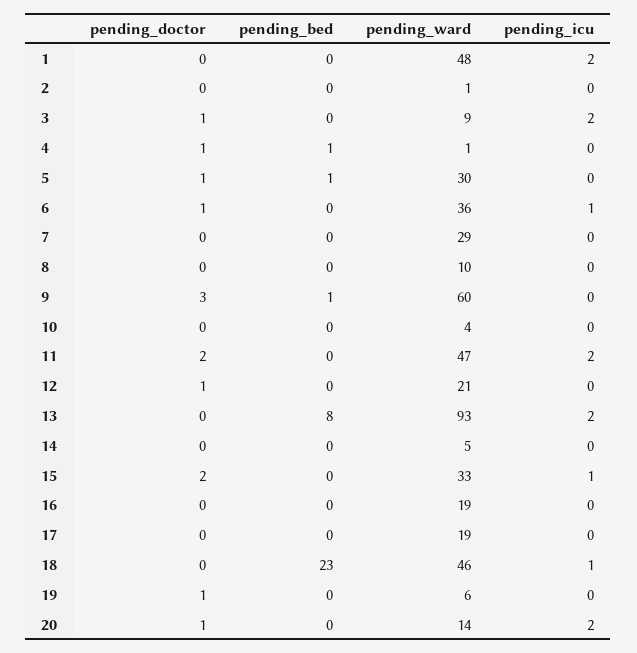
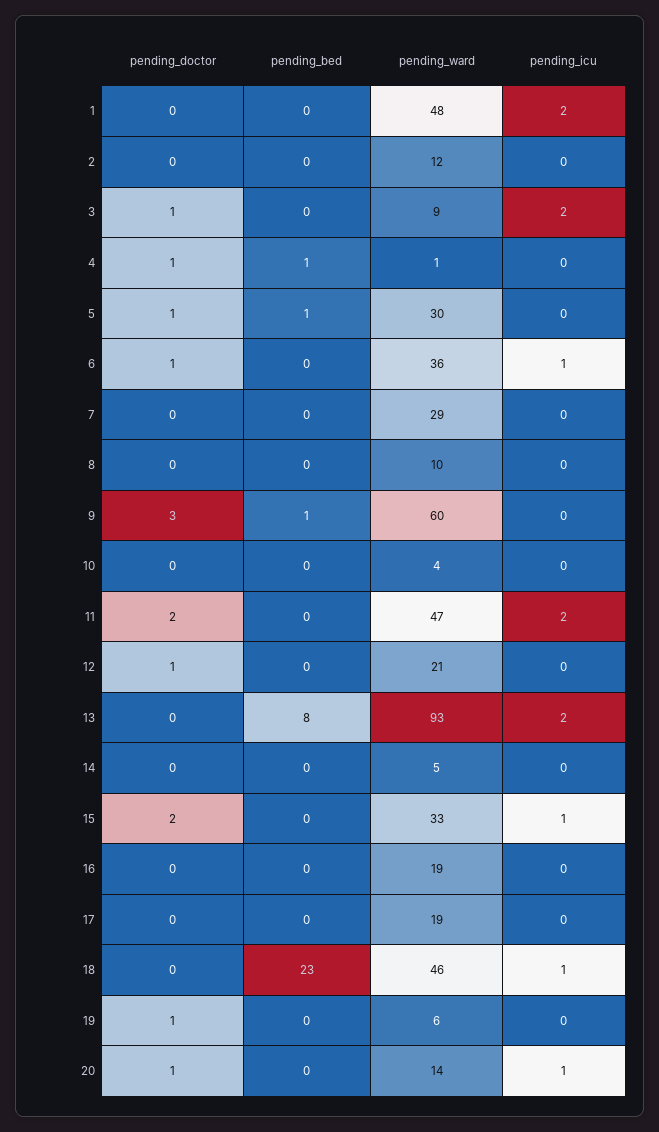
  {
    "pending_doctor": {
      "1": 0,
      "2": 0,
      "3": 1,
      "4": 1,
      "5": 1,
      "6": 1,
      "7": 0,
      "8": 0,
      "9": 3,
      "10": 0,
      "11": 2,
      "12": 1,
      "13": 0,
      "14": 0,
      "15": 2,
      "16": 0,
      "17": 0,
      "18": 0,
      "19": 1,
      "20": 1
    },
    "pending_bed": {
      "1": 0,
      "2": 0,
      "3": 0,
      "4": 1,
      "5": 1,
      "6": 0,
      "7": 0,
      "8": 0,
      "9": 1,
      "10": 0,
      "11": 0,
      "12": 0,
      "13": 8,
      "14": 0,
      "15": 0,
      "16": 0,
      "17": 0,
      "18": 23,
      "19": 0,
      "20": 0
    },
    "pending_ward": {
      "1": 48,
-     "2": 1,
+     "2": 12,
      "3": 9,
      "4": 1,
      "5": 30,
      "6": 36,
      "7": 29,
      "8": 10,
      "9": 60,
      "10": 4,
      "11": 47,
      "12": 21,
      "13": 93,
      "14": 5,
      "15": 33,
      "16": 19,
      "17": 19,
      "18": 46,
      "19": 6,
      "20": 14
    },
    "pending_icu": {
      "1": 2,
      "2": 0,
      "3": 2,
      "4": 0,
      "5": 0,
      "6": 1,
      "7": 0,
      "8": 0,
      "9": 0,
      "10": 0,
      "11": 2,
      "12": 0,
      "13": 2,
      "14": 0,
      "15": 1,
      "16": 0,
      "17": 0,
      "18": 1,
      "19": 0,
-     "20": 2
+     "20": 1
    }
  }

